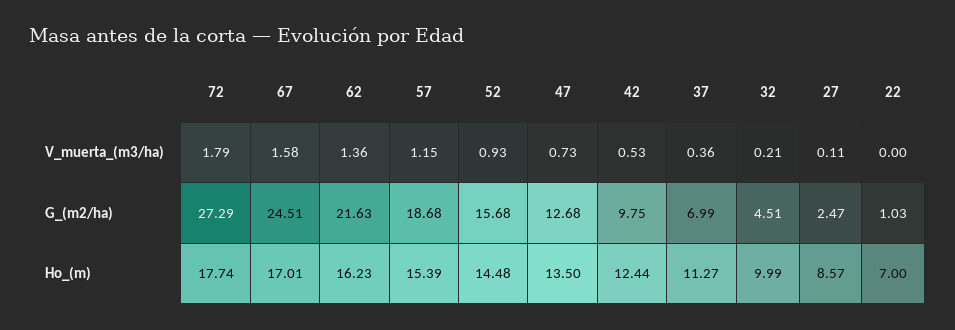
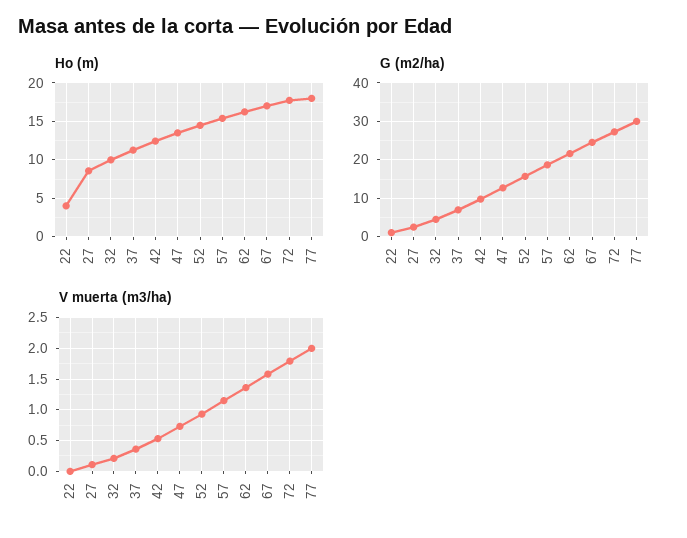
  {
    "V_muerta_(m3/ha)": {
      "72": 1.79,
      "67": 1.58,
      "62": 1.36,
      "57": 1.15,
      "52": 0.93,
      "47": 0.73,
      "42": 0.53,
      "37": 0.36,
      "32": 0.21,
      "27": 0.11,
-     "22": 0
+     "22": 0,
+     "77": 2
    },
    "G_(m2/ha)": {
      "72": 27.29,
      "67": 24.51,
      "62": 21.63,
      "57": 18.68,
      "52": 15.68,
      "47": 12.68,
      "42": 9.75,
      "37": 6.99,
      "32": 4.51,
      "27": 2.47,
-     "22": 1.03
+     "22": 1.03,
+     "77": 30
    },
    "Ho_(m)": {
      "72": 17.74,
      "67": 17.01,
      "62": 16.23,
      "57": 15.39,
      "52": 14.48,
      "47": 13.5,
      "42": 12.44,
      "37": 11.27,
      "32": 9.99,
      "27": 8.57,
-     "22": 7
+     "22": 4,
+     "77": 18
    }
  }

